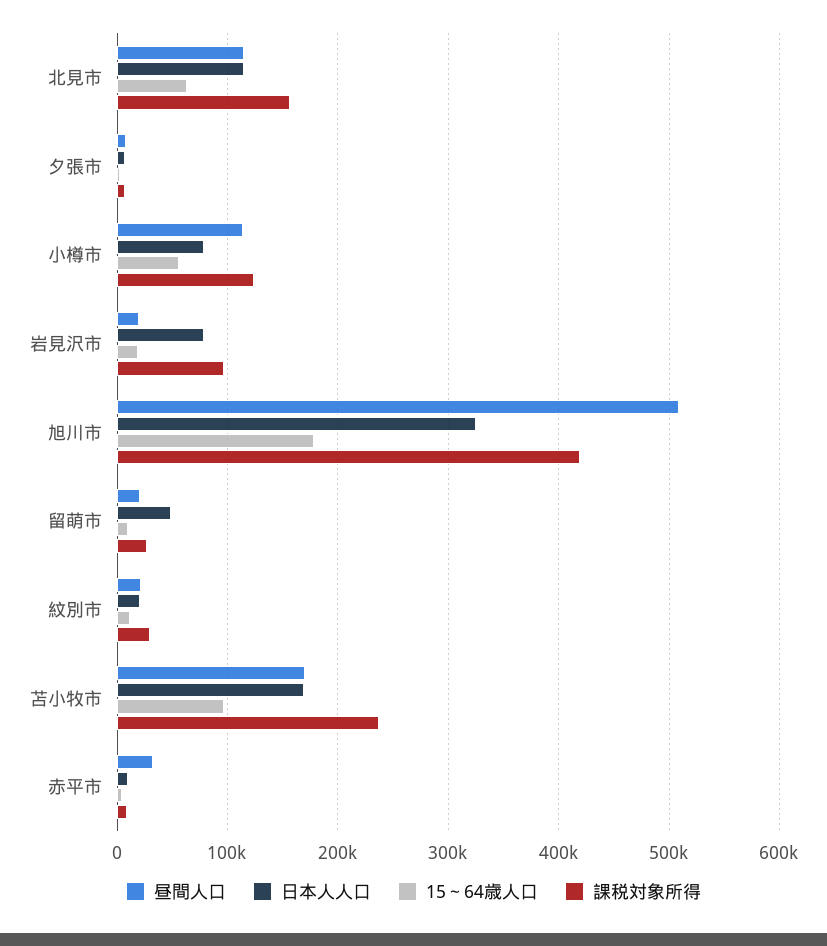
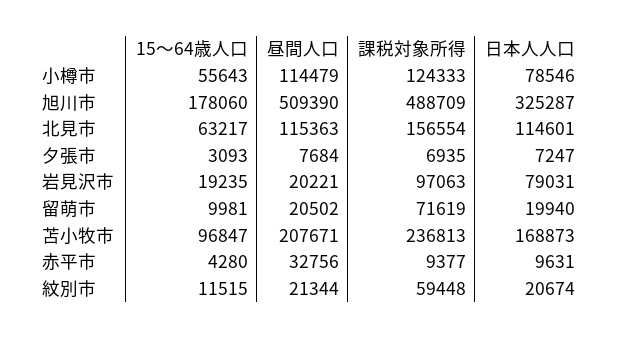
  {
    "昼間人口": {
      "北見市": 115363,
      "夕張市": 7684,
      "小樽市": 114479,
      "岩見沢市": 20221,
      "旭川市": 509390,
      "留萌市": 20502,
      "紋別市": 21344,
-     "苫小牧市": 170000,
+     "苫小牧市": 207671,
      "赤平市": 32756
    },
    "日本人人口": {
      "北見市": 114601,
      "夕張市": 7247,
      "小樽市": 78546,
      "岩見沢市": 79031,
      "旭川市": 325287,
-     "留萌市": 50000,
+     "留萌市": 19940,
      "紋別市": 20674,
      "苫小牧市": 168873,
      "赤平市": 9631
    },
    "15～64歳人口": {
      "北見市": 63217,
      "夕張市": 3093,
      "小樽市": 55643,
      "岩見沢市": 19235,
      "旭川市": 178060,
      "留萌市": 9981,
      "紋別市": 11515,
      "苫小牧市": 96847,
      "赤平市": 4280
    },
    "課税対象所得": {
      "北見市": 156554,
      "夕張市": 6935,
      "小樽市": 124333,
      "岩見沢市": 97063,
-     "旭川市": 420000,
+     "旭川市": 488709,
-     "留萌市": 30000,
+     "留萌市": 71619,
-     "紋別市": 30000,
+     "紋別市": 59448,
      "苫小牧市": 236813,
      "赤平市": 9377
    }
  }

